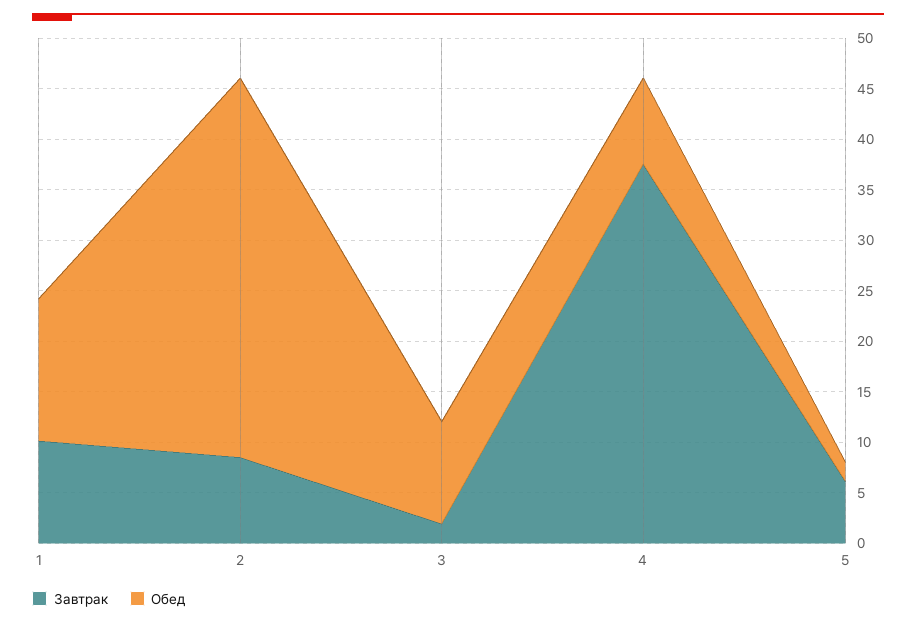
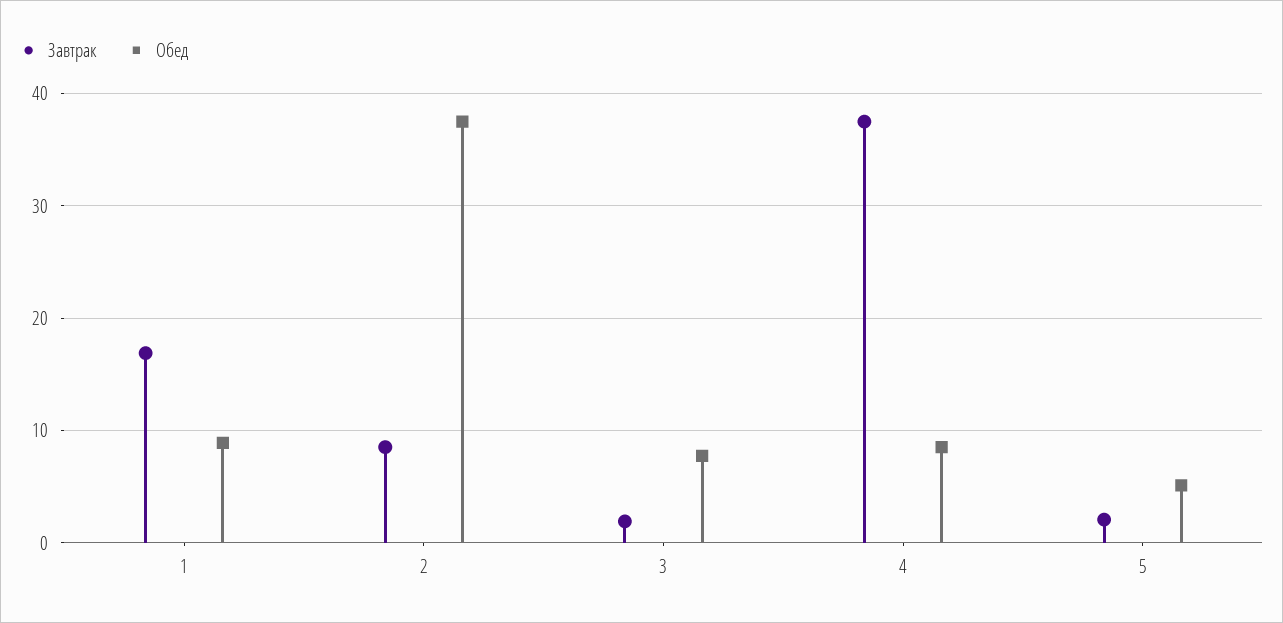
  {
    "Завтрак": {
-     "1": 10,
+     "1": 17,
      "2": 9,
      "3": 2,
      "4": 38,
-     "5": 6
+     "5": 2
    },
    "Обед": {
-     "1": 14,
+     "1": 9,
      "2": 38,
-     "3": 10,
+     "3": 8,
      "4": 9,
-     "5": 2
+     "5": 5
    }
  }

